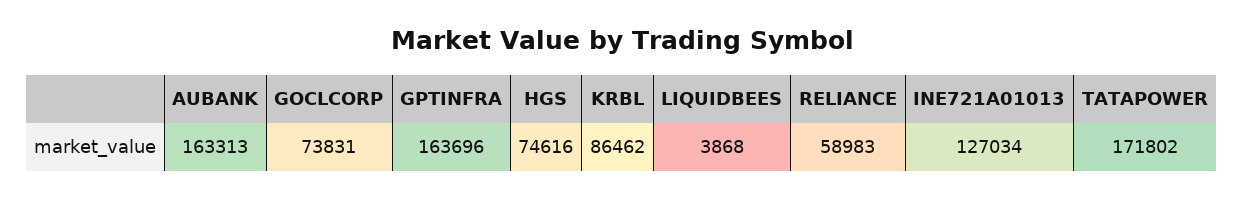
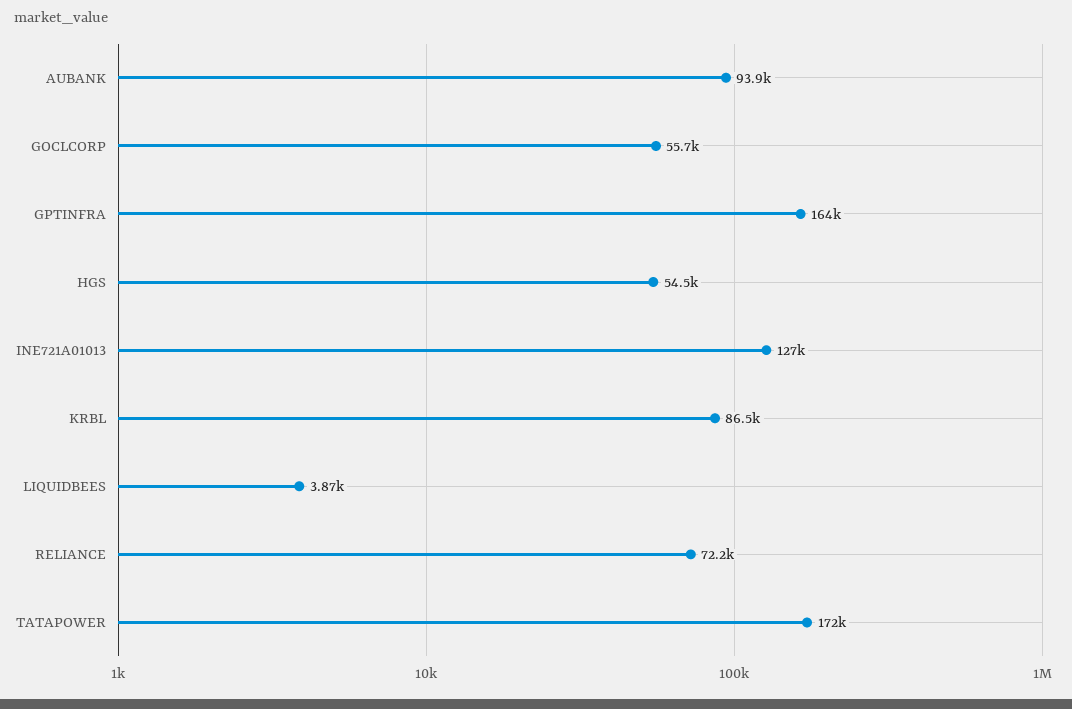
  {
-   "AUBANK": 163313,
+   "AUBANK": 93900,
-   "GOCLCORP": 73831,
+   "GOCLCORP": 55700,
    "GPTINFRA": 163696,
-   "HGS": 74616,
+   "HGS": 54500,
    "KRBL": 86462,
    "LIQUIDBEES": 3868,
-   "RELIANCE": 58983,
+   "RELIANCE": 72200,
    "INE721A01013": 127034,
    "TATAPOWER": 171802
  }

